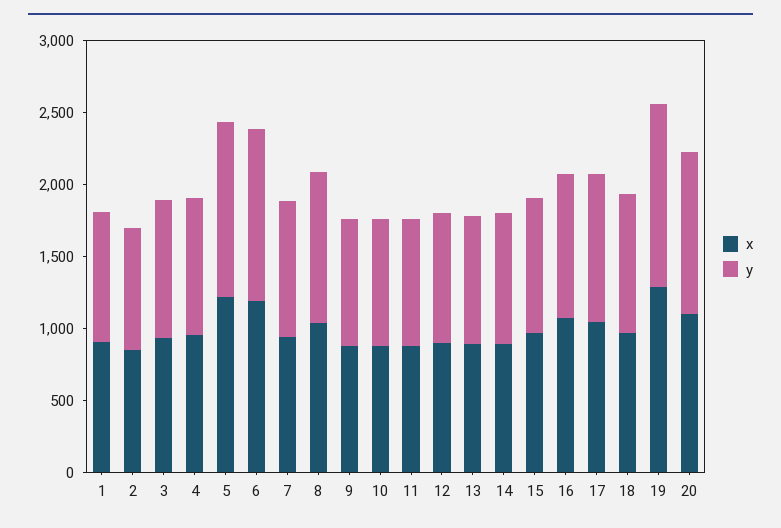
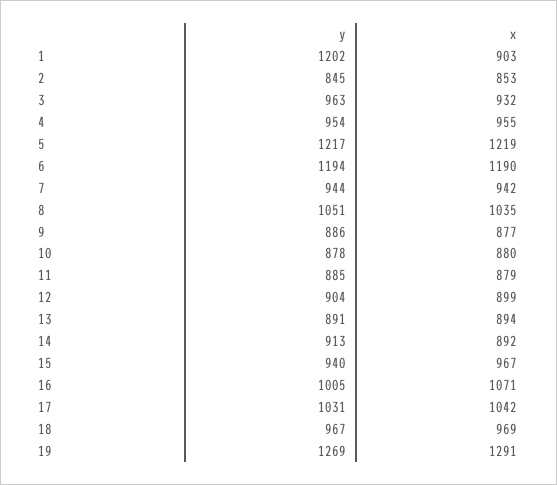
  {
    "x": {
      "1": 903,
      "2": 853,
      "3": 932,
      "4": 955,
      "5": 1219,
      "6": 1190,
      "7": 942,
      "8": 1035,
      "9": 877,
      "10": 880,
      "11": 879,
      "12": 899,
      "13": 894,
      "14": 892,
      "15": 967,
      "16": 1071,
      "17": 1042,
      "18": 969,
-     "19": 1291,
+     "19": 1291
-     "20": 1100
    },
    "y": {
-     "1": 900,
+     "1": 1202,
      "2": 845,
      "3": 963,
      "4": 954,
      "5": 1217,
      "6": 1194,
      "7": 944,
      "8": 1051,
      "9": 886,
      "10": 878,
      "11": 885,
      "12": 904,
      "13": 891,
      "14": 913,
      "15": 940,
      "16": 1005,
      "17": 1031,
      "18": 967,
-     "19": 1269,
+     "19": 1269
-     "20": 1100
    }
  }

